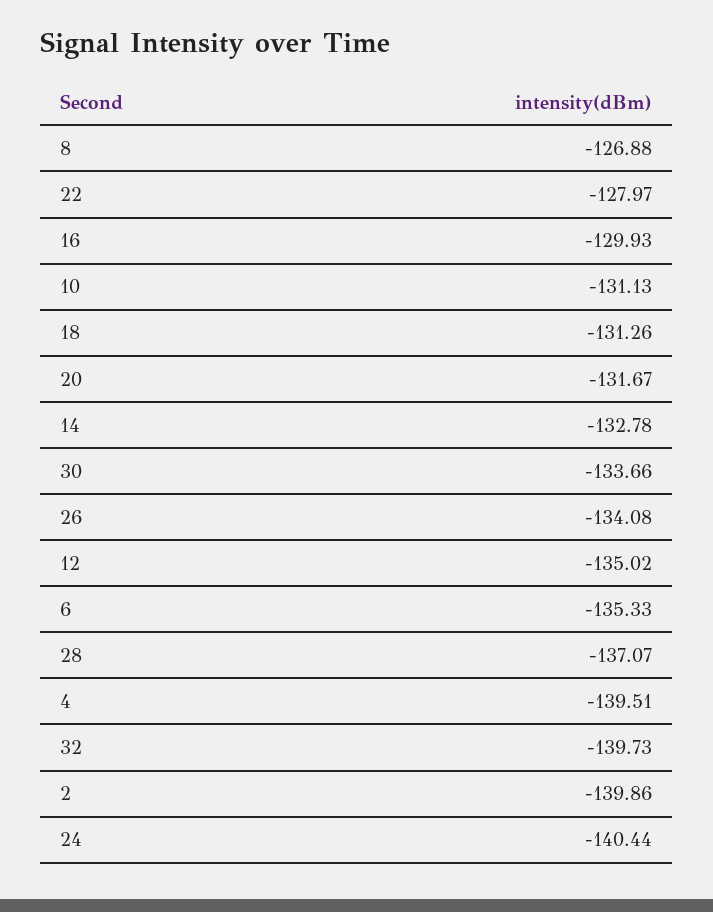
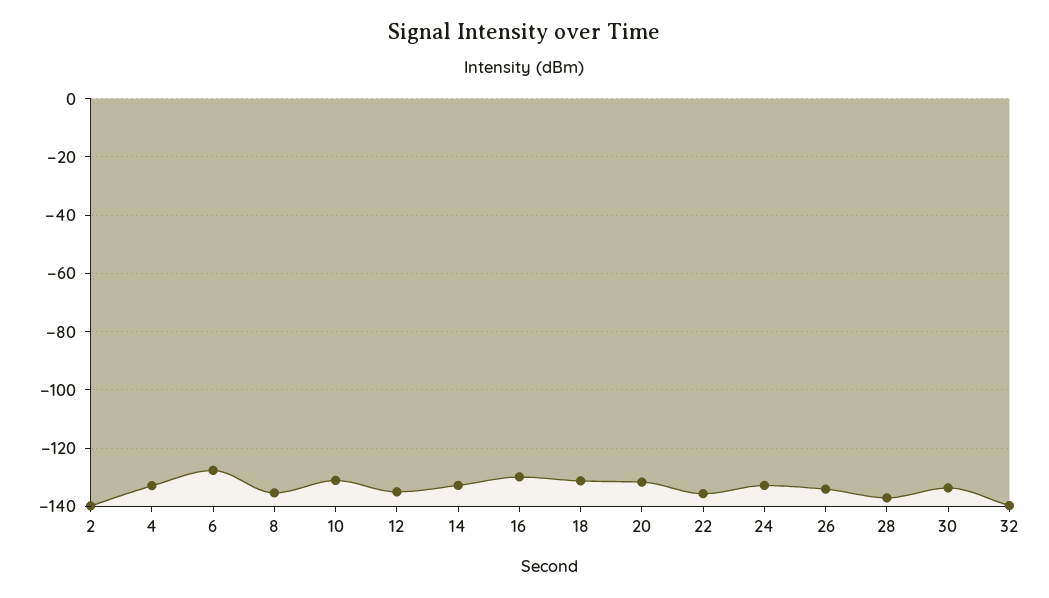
  {
-   "8": -126.88,
+   "8": -135,
-   "22": -127.97,
+   "22": -135,
    "16": -129.93,
    "10": -131.13,
    "18": -131.26,
    "20": -131.67,
    "14": -132.78,
    "30": -133.66,
    "26": -134.08,
    "12": -135.02,
-   "6": -135.33,
+   "6": -127.5,
    "28": -137.07,
-   "4": -139.51,
+   "4": -132.5,
    "32": -139.73,
    "2": -139.86,
-   "24": -140.44
+   "24": -132.5
  }

